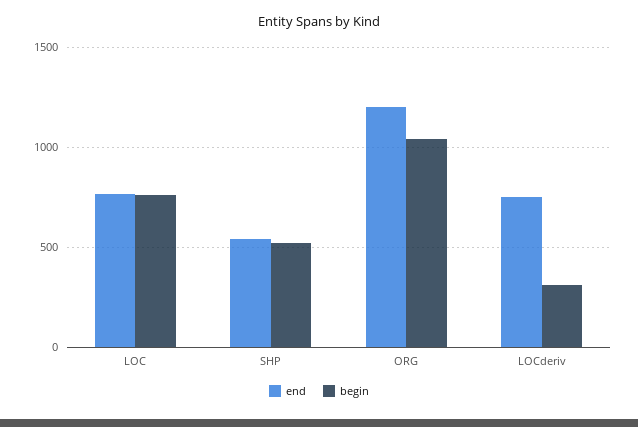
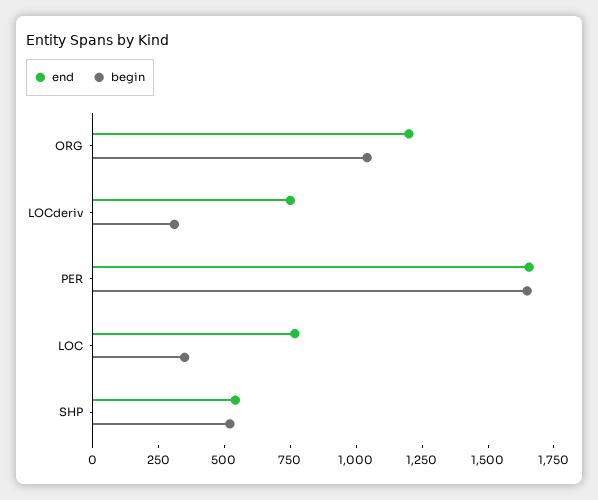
  {
    "end": {
      "LOC": 750,
      "SHP": 550,
      "ORG": 1200,
-     "LOCderiv": 750
+     "LOCderiv": 750,
+     "PER": 1650
    },
    "begin": {
-     "LOC": 750,
+     "LOC": 350,
      "SHP": 500,
      "ORG": 1050,
-     "LOCderiv": 300
+     "LOCderiv": 300,
+     "PER": 1650
    }
  }

